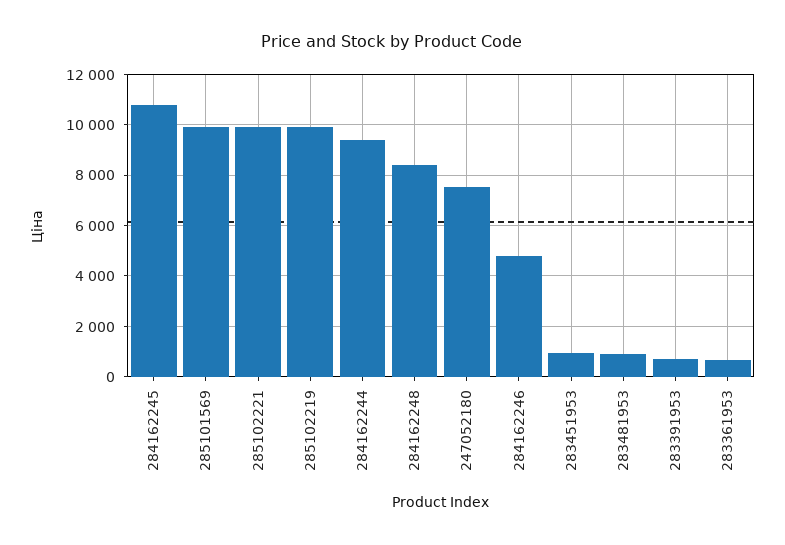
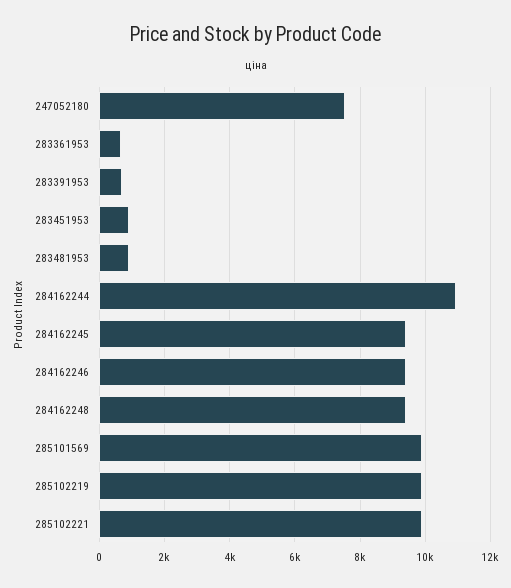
  {
-   "284162245": 10750,
+   "284162245": 9400,
    "285101569": 10000,
    "285102221": 10000,
    "285102219": 10000,
-   "284162244": 9500,
+   "284162244": 11000,
-   "284162248": 8500,
+   "284162248": 9400,
    "247052180": 7600,
-   "284162246": 4750,
+   "284162246": 9400,
    "283451953": 1000,
    "283481953": 1000,
    "283391953": 800,
    "283361953": 600
  }

